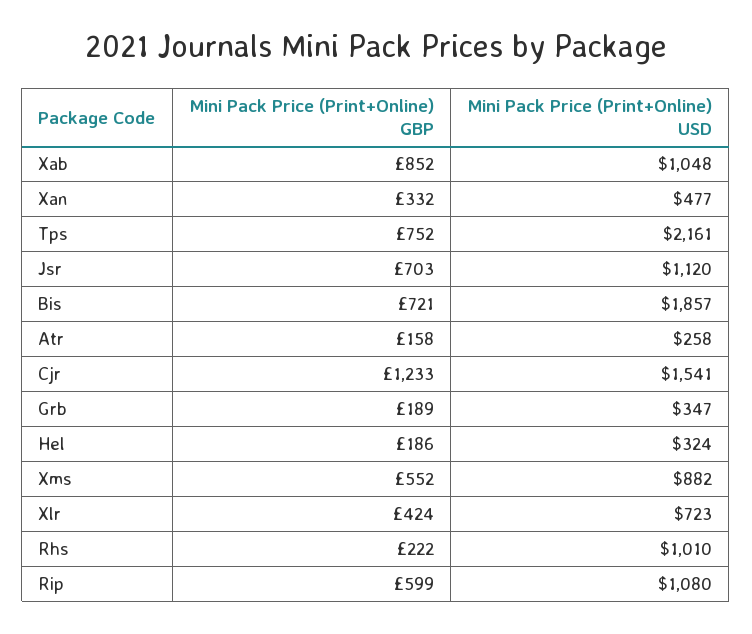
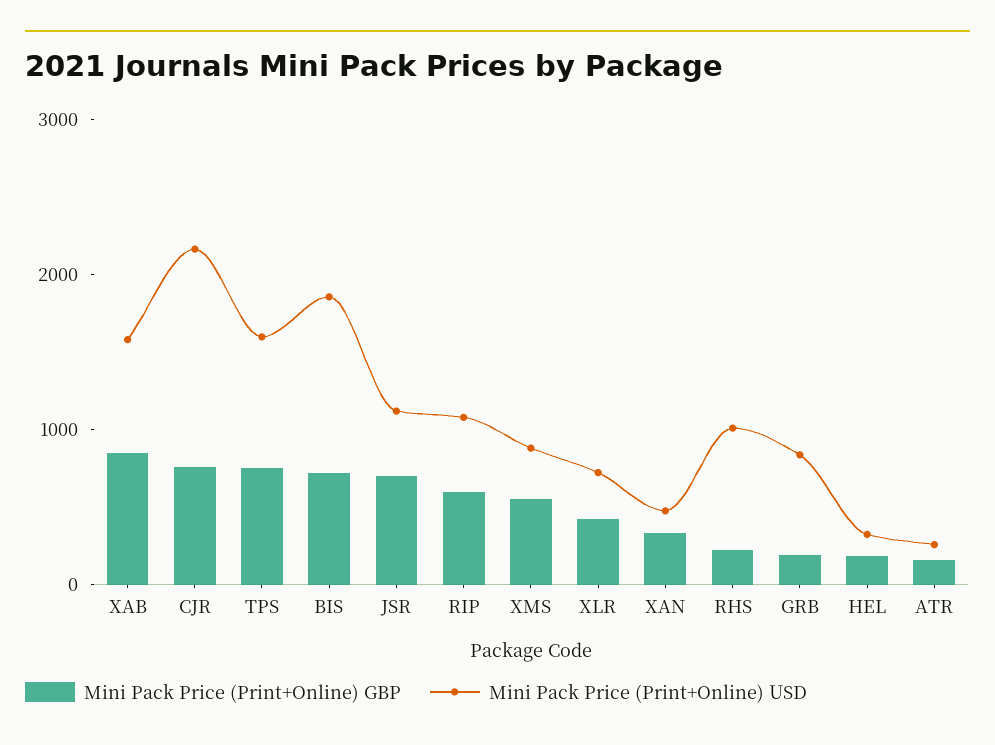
  {
    "Mini Pack Price (Print+Online) GBP": {
      "Xab": 852,
      "Xan": 332,
      "Tps": 752,
      "Jsr": 703,
      "Bis": 721,
      "Atr": 158,
-     "Cjr": 1233,
+     "Cjr": 800,
      "Grb": 189,
      "Hel": 186,
      "Xms": 552,
      "Xlr": 424,
      "Rhs": 222,
      "Rip": 599
    },
    "Mini Pack Price (Print+Online) USD": {
-     "Xab": 1048,
+     "Xab": 1600,
      "Xan": 477,
-     "Tps": 2161,
+     "Tps": 1600,
      "Jsr": 1120,
      "Bis": 1857,
      "Atr": 258,
-     "Cjr": 1541,
+     "Cjr": 2200,
-     "Grb": 347,
+     "Grb": 800,
      "Hel": 324,
      "Xms": 882,
      "Xlr": 723,
      "Rhs": 1010,
      "Rip": 1080
    }
  }

